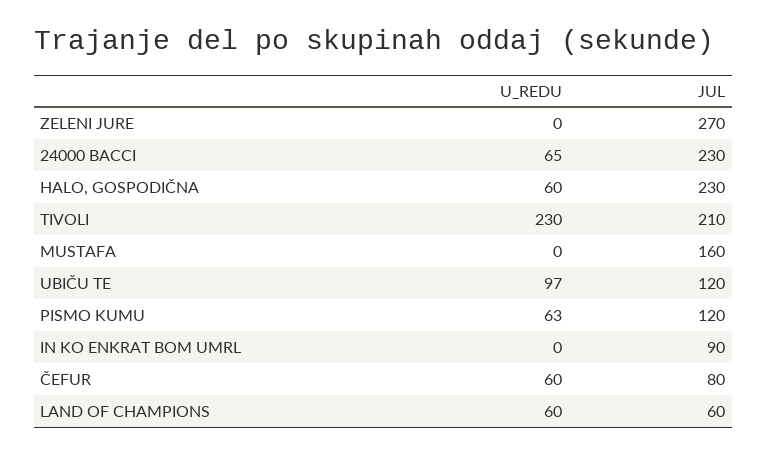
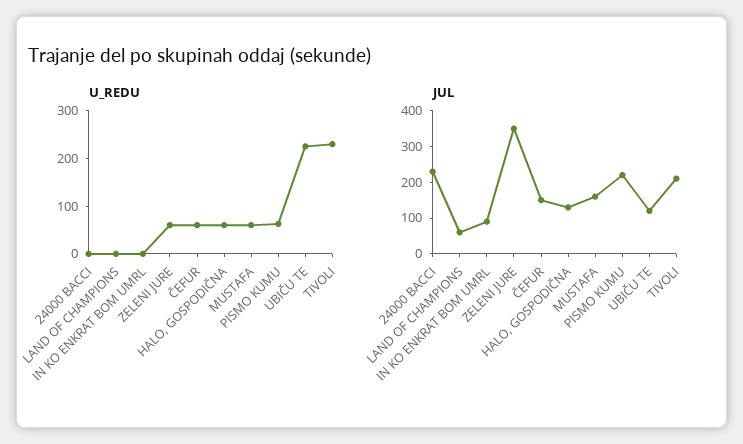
  {
    "U_REDU": {
-     "ZELENI JURE": 0,
+     "ZELENI JURE": 60,
-     "24000 BACCI": 65,
+     "24000 BACCI": 0,
      "HALO, GOSPODIČNA": 60,
      "TIVOLI": 230,
-     "MUSTAFA": 0,
+     "MUSTAFA": 60,
-     "UBIČU TE": 97,
+     "UBIČU TE": 220,
      "PISMO KUMU": 63,
      "IN KO ENKRAT BOM UMRL": 0,
      "ČEFUR": 60,
-     "LAND OF CHAMPIONS": 60
+     "LAND OF CHAMPIONS": 0
    },
    "JUL": {
-     "ZELENI JURE": 270,
+     "ZELENI JURE": 350,
      "24000 BACCI": 230,
-     "HALO, GOSPODIČNA": 230,
+     "HALO, GOSPODIČNA": 125,
      "TIVOLI": 210,
      "MUSTAFA": 160,
      "UBIČU TE": 120,
-     "PISMO KUMU": 120,
+     "PISMO KUMU": 225,
      "IN KO ENKRAT BOM UMRL": 90,
-     "ČEFUR": 80,
+     "ČEFUR": 150,
      "LAND OF CHAMPIONS": 60
    }
  }

